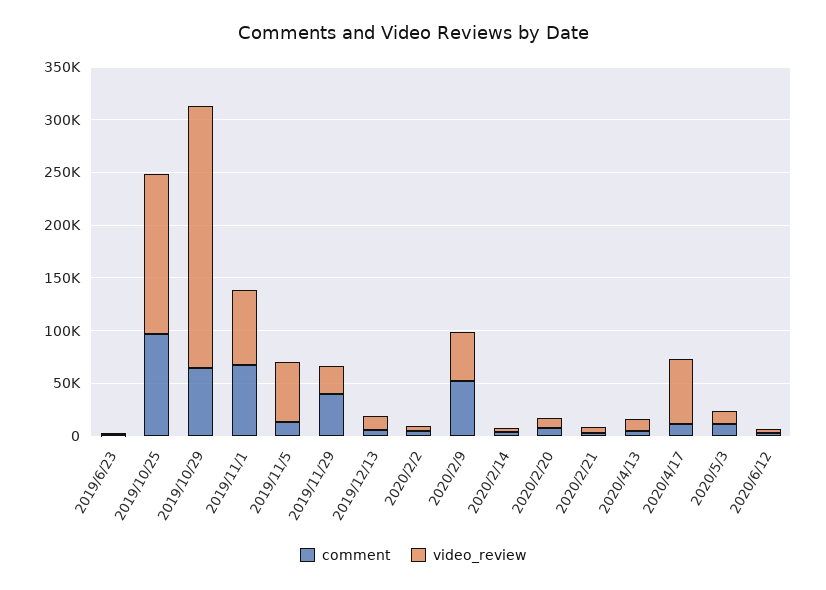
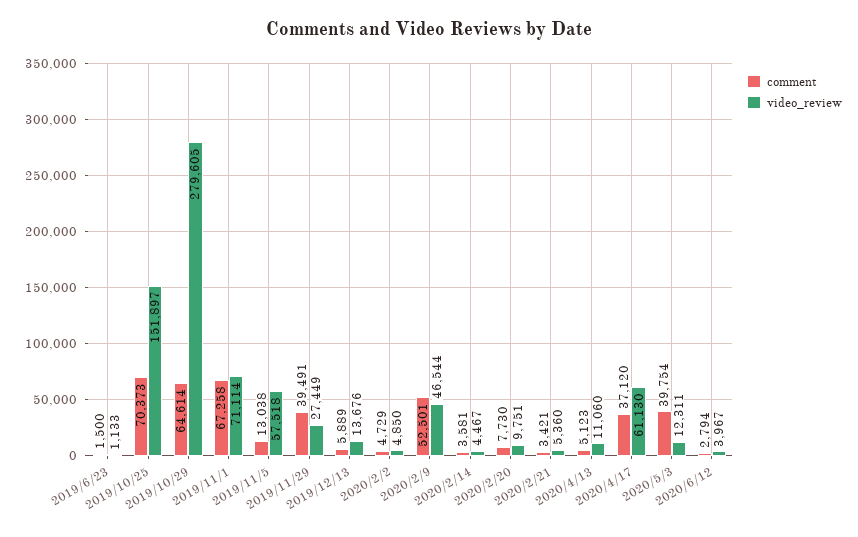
  {
    "comment": {
      "2019/6/23": 1500,
-     "2019/10/25": 100000,
+     "2019/10/25": 70373,
      "2019/10/29": 64614,
      "2019/11/1": 67258,
      "2019/11/5": 13038,
      "2019/11/29": 39491,
      "2019/12/13": 5889,
      "2020/2/2": 4729,
      "2020/2/9": 52501,
      "2020/2/14": 3581,
      "2020/2/20": 7730,
      "2020/2/21": 3421,
      "2020/4/13": 5123,
-     "2020/4/17": 10000,
+     "2020/4/17": 37120,
-     "2020/5/3": 10000,
+     "2020/5/3": 39754,
      "2020/6/12": 2794
    },
    "video_review": {
      "2019/6/23": 1133,
      "2019/10/25": 151897,
-     "2019/10/29": 250000,
+     "2019/10/29": 279605,
      "2019/11/1": 71114,
      "2019/11/5": 57518,
      "2019/11/29": 27449,
      "2019/12/13": 13676,
      "2020/2/2": 4850,
      "2020/2/9": 46544,
      "2020/2/14": 4467,
      "2020/2/20": 9751,
      "2020/2/21": 5360,
      "2020/4/13": 11060,
      "2020/4/17": 61130,
      "2020/5/3": 12311,
      "2020/6/12": 3967
    }
  }

